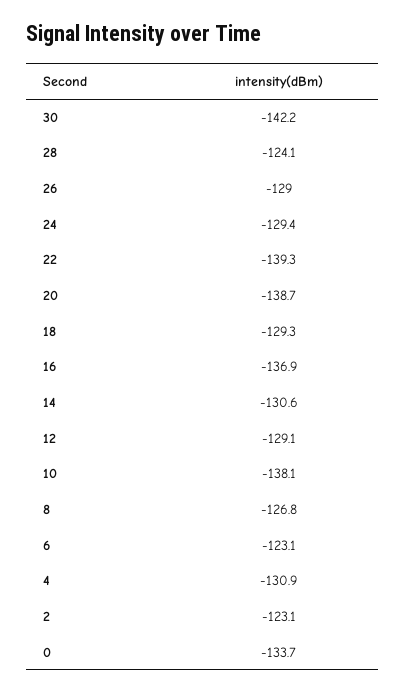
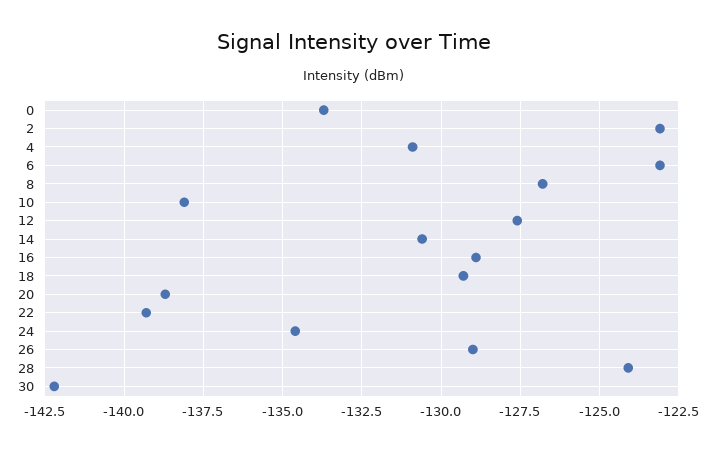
  {
    "30": -142.2,
    "28": -124.1,
    "26": -129,
-   "24": -129.4,
+   "24": -134.5,
    "22": -139.3,
    "20": -138.7,
    "18": -129.3,
-   "16": -136.9,
+   "16": -129,
    "14": -130.6,
-   "12": -129.1,
+   "12": -127.5,
    "10": -138.1,
    "8": -126.8,
    "6": -123.1,
    "4": -130.9,
    "2": -123.1,
    "0": -133.7
  }

